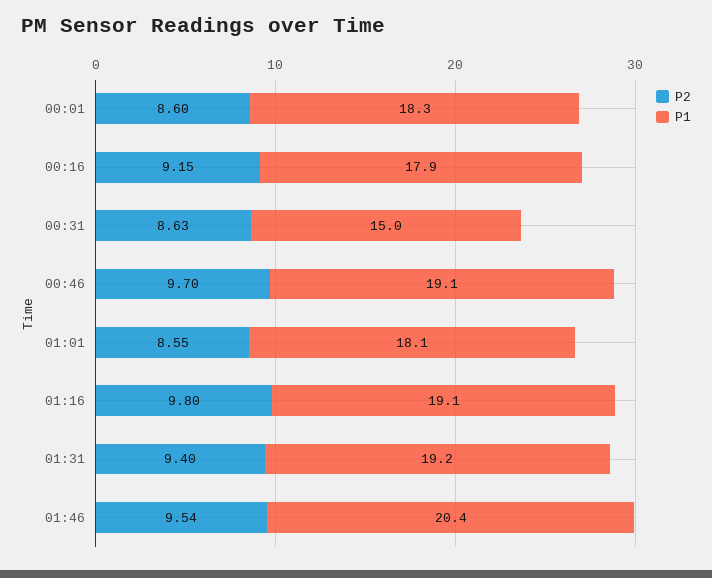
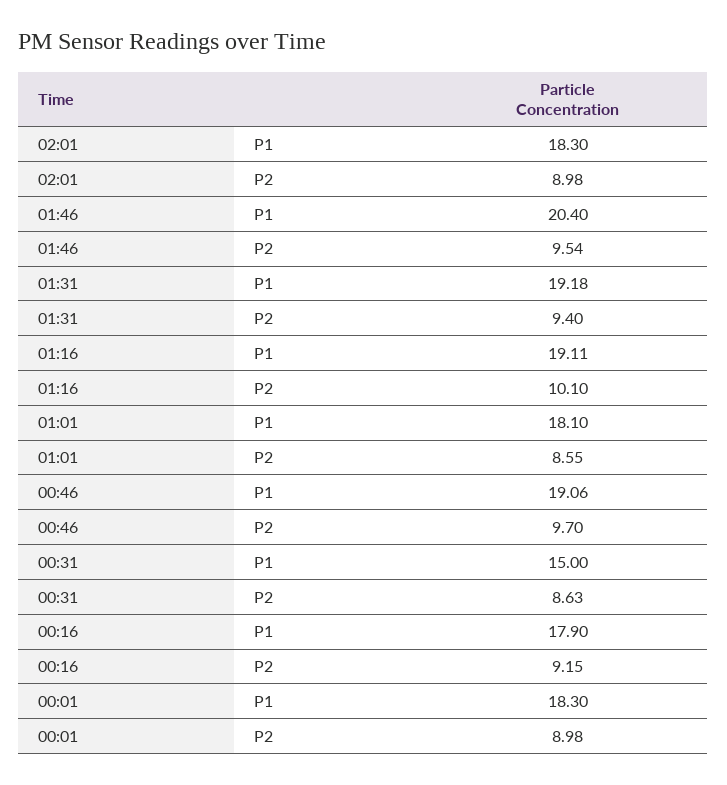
  {
    "P2": {
-     "00:01": 8.6,
+     "00:01": 8.98,
      "00:16": 9.15,
      "00:31": 8.63,
      "00:46": 9.7,
      "01:01": 8.55,
-     "01:16": 9.8,
+     "01:16": 10.1,
      "01:31": 9.4,
-     "01:46": 9.54
+     "01:46": 9.54,
+     "02:01": 8.98
    },
    "P1": {
      "00:01": 18.3,
      "00:16": 17.9,
      "00:31": 15,
      "00:46": 19.06,
      "01:01": 18.1,
      "01:16": 19.11,
      "01:31": 19.18,
-     "01:46": 20.4
+     "01:46": 20.4,
+     "02:01": 18.3
    }
  }

